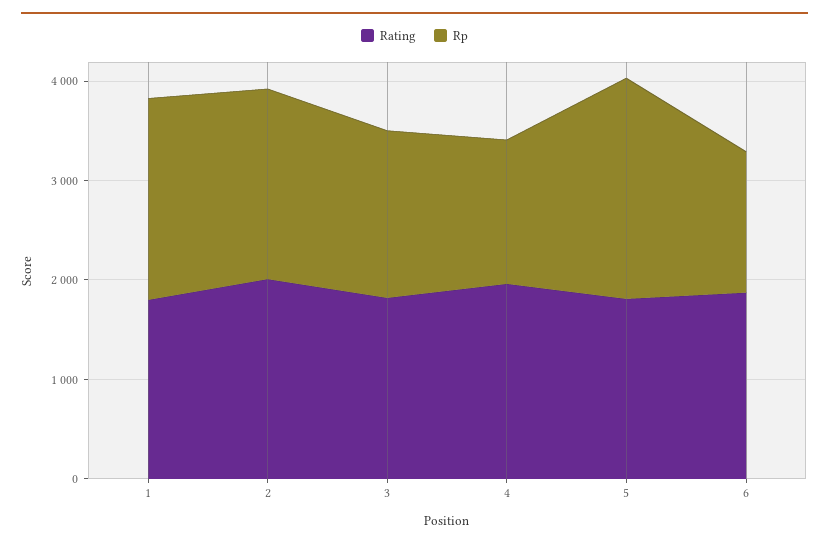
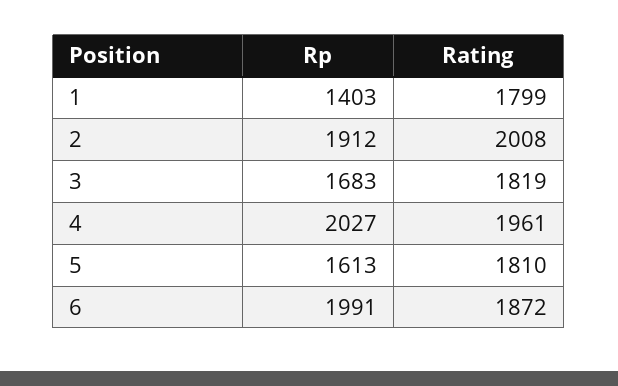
  {
    "Rating": {
      "1": 1799,
      "2": 2008,
      "3": 1819,
      "4": 1961,
      "5": 1810,
      "6": 1872
    },
    "Rp": {
-     "1": 2000,
+     "1": 1403,
      "2": 1912,
      "3": 1683,
-     "4": 1400,
+     "4": 2027,
-     "5": 2200,
+     "5": 1613,
-     "6": 1400
+     "6": 1991
    }
  }

